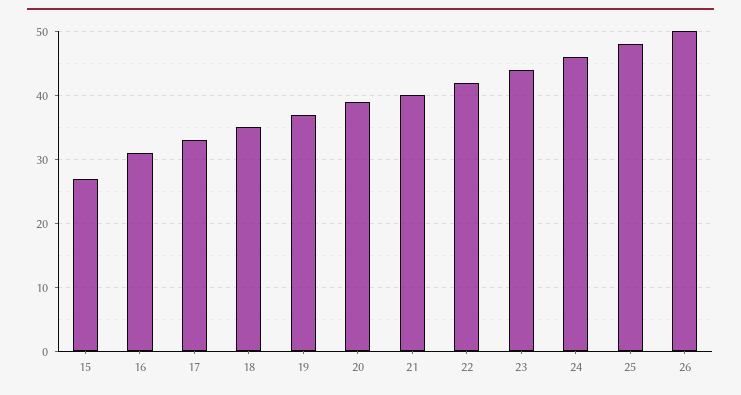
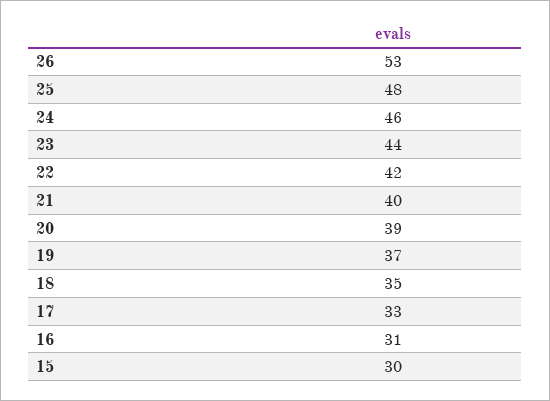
  {
-   "15": 27,
+   "15": 30,
    "16": 31,
    "17": 33,
    "18": 35,
    "19": 37,
    "20": 39,
    "21": 40,
    "22": 42,
    "23": 44,
    "24": 46,
    "25": 48,
-   "26": 50
+   "26": 53
  }

